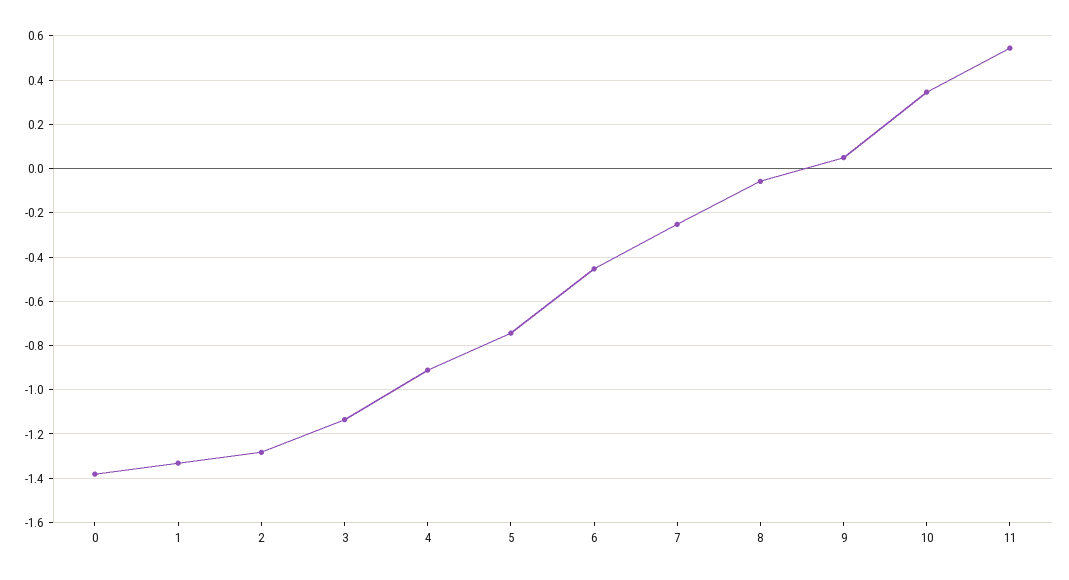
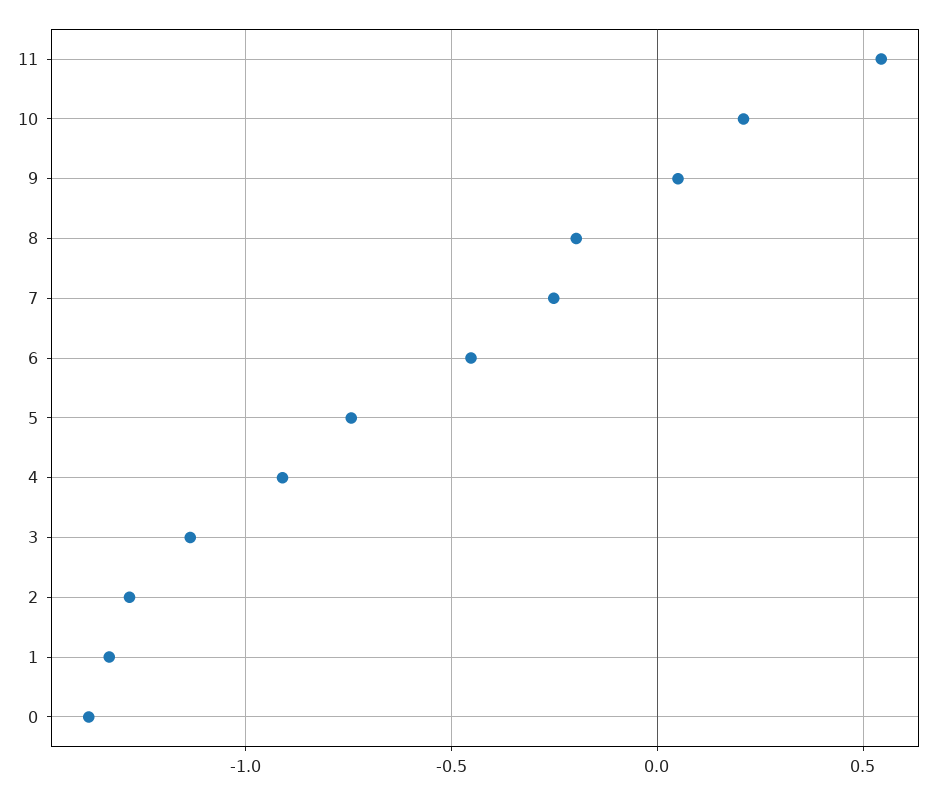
  {
    "0": -1.4,
    "1": -1.35,
    "2": -1.3,
    "3": -1.15,
    "4": -0.9,
    "5": -0.75,
    "6": -0.45,
    "7": -0.25,
-   "8": -0.05,
+   "8": -0.2,
    "9": 0.05,
-   "10": 0.35,
+   "10": 0.2,
    "11": 0.55
  }

